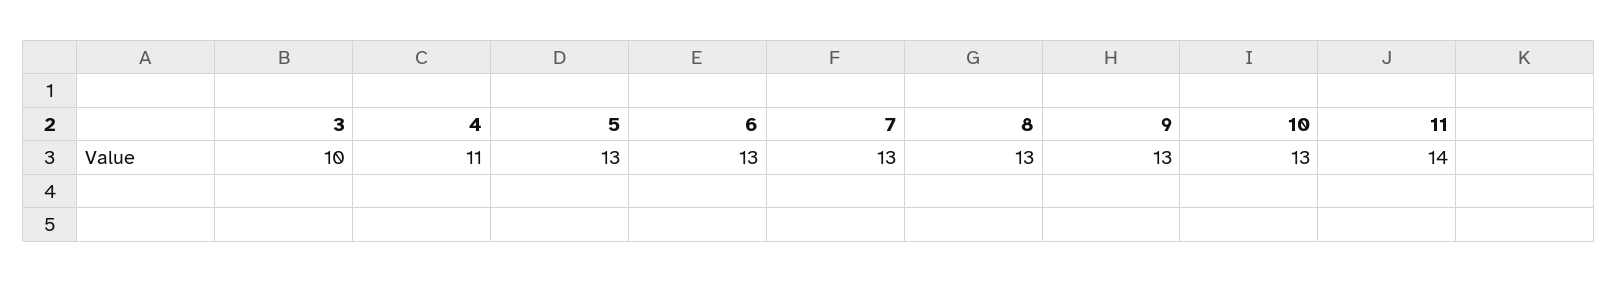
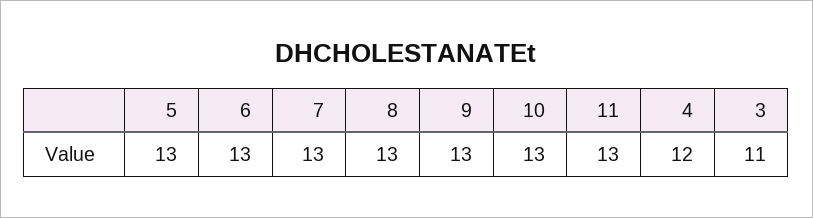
  {
-   "3": 10,
+   "3": 11,
-   "4": 11,
+   "4": 12,
    "5": 13,
    "6": 13,
    "7": 13,
    "8": 13,
    "9": 13,
    "10": 13,
-   "11": 14
+   "11": 13
  }

